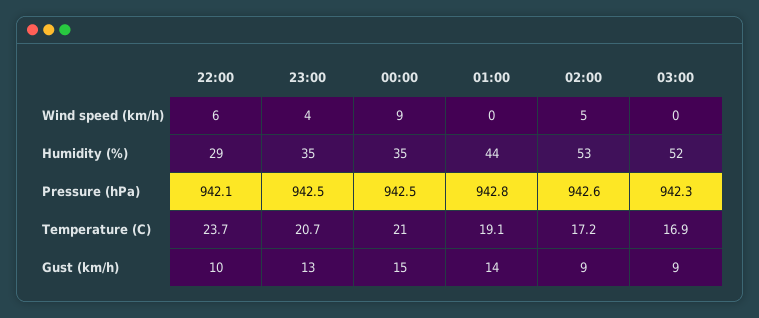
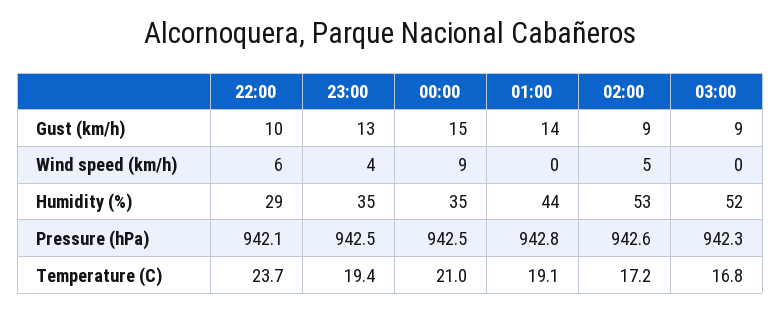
  {
    "22:00": {
      "Wind speed (km/h)": 6,
      "Humidity (%)": 29,
      "Pressure (hPa)": 942.1,
      "Temperature (C)": 23.7,
      "Gust (km/h)": 10
    },
    "23:00": {
      "Wind speed (km/h)": 4,
      "Humidity (%)": 35,
      "Pressure (hPa)": 942.5,
-     "Temperature (C)": 20.7,
+     "Temperature (C)": 19.4,
      "Gust (km/h)": 13
    },
    "00:00": {
      "Wind speed (km/h)": 9,
      "Humidity (%)": 35,
      "Pressure (hPa)": 942.5,
      "Temperature (C)": 21,
      "Gust (km/h)": 15
    },
    "01:00": {
      "Wind speed (km/h)": 0,
      "Humidity (%)": 44,
      "Pressure (hPa)": 942.8,
      "Temperature (C)": 19.1,
      "Gust (km/h)": 14
    },
    "02:00": {
      "Wind speed (km/h)": 5,
      "Humidity (%)": 53,
      "Pressure (hPa)": 942.6,
      "Temperature (C)": 17.2,
      "Gust (km/h)": 9
    },
    "03:00": {
      "Wind speed (km/h)": 0,
      "Humidity (%)": 52,
      "Pressure (hPa)": 942.3,
-     "Temperature (C)": 16.9,
+     "Temperature (C)": 16.8,
      "Gust (km/h)": 9
    }
  }

